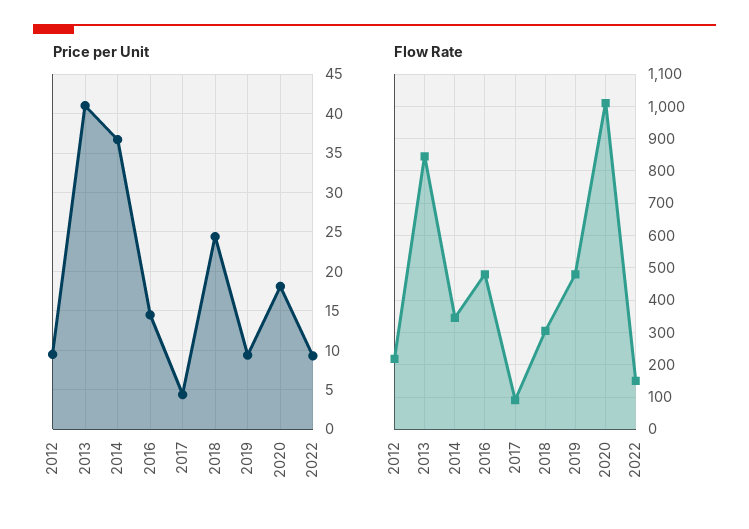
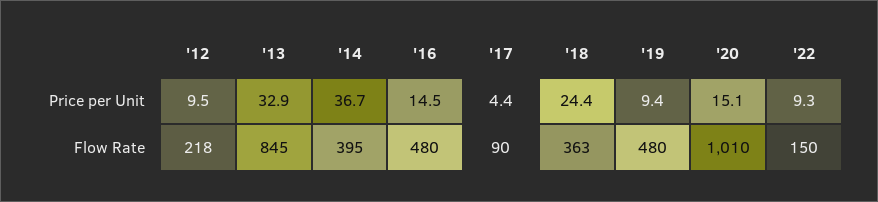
  {
    "Price per Unit": {
      "2012": 9.5,
-     "2013": 41,
+     "2013": 32.9,
      "2014": 36.7,
      "2016": 14.5,
      "2017": 4.4,
      "2018": 24.4,
      "2019": 9.4,
-     "2020": 18,
+     "2020": 15.1,
      "2022": 9.3
    },
    "Flow Rate": {
      "2012": 218,
      "2013": 845,
-     "2014": 340,
+     "2014": 395,
      "2016": 480,
      "2017": 90,
-     "2018": 300,
+     "2018": 363,
      "2019": 480,
      "2020": 1010,
      "2022": 150
    }
  }

